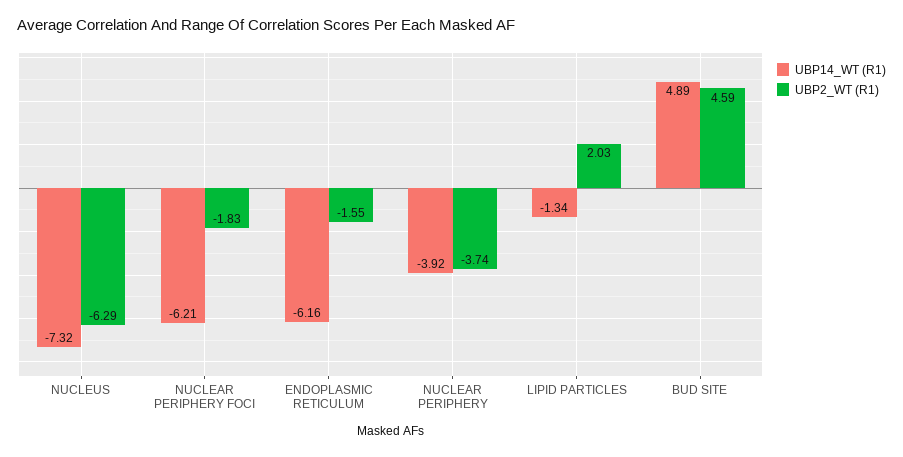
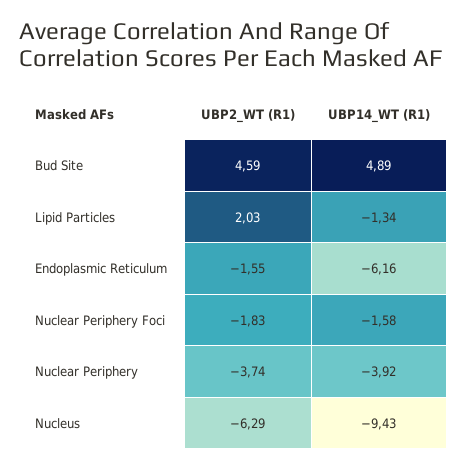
  {
    "UBP14_WT (R1)": {
-     "NUCLEUS": -7.32,
+     "NUCLEUS": -9.43,
-     "NUCLEAR PERIPHERY FOCI": -6.21,
+     "NUCLEAR PERIPHERY FOCI": -1.58,
      "ENDOPLASMIC RETICULUM": -6.16,
      "NUCLEAR PERIPHERY": -3.92,
      "LIPID PARTICLES": -1.34,
      "BUD SITE": 4.89
    },
    "UBP2_WT (R1)": {
      "NUCLEUS": -6.29,
      "NUCLEAR PERIPHERY FOCI": -1.83,
      "ENDOPLASMIC RETICULUM": -1.55,
      "NUCLEAR PERIPHERY": -3.74,
      "LIPID PARTICLES": 2.03,
      "BUD SITE": 4.59
    }
  }

